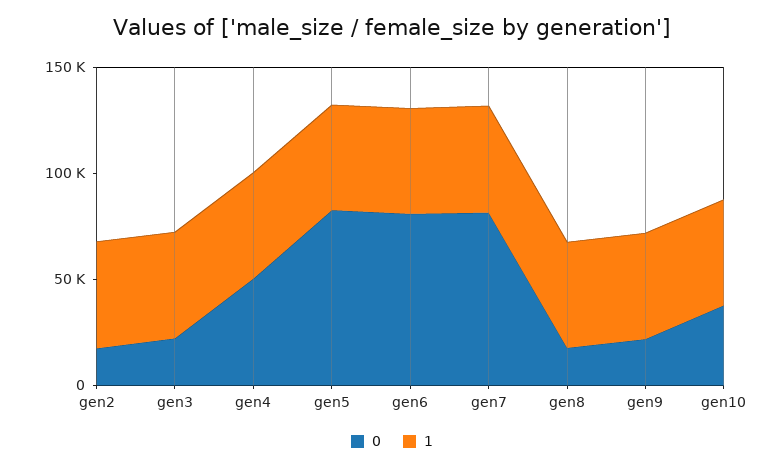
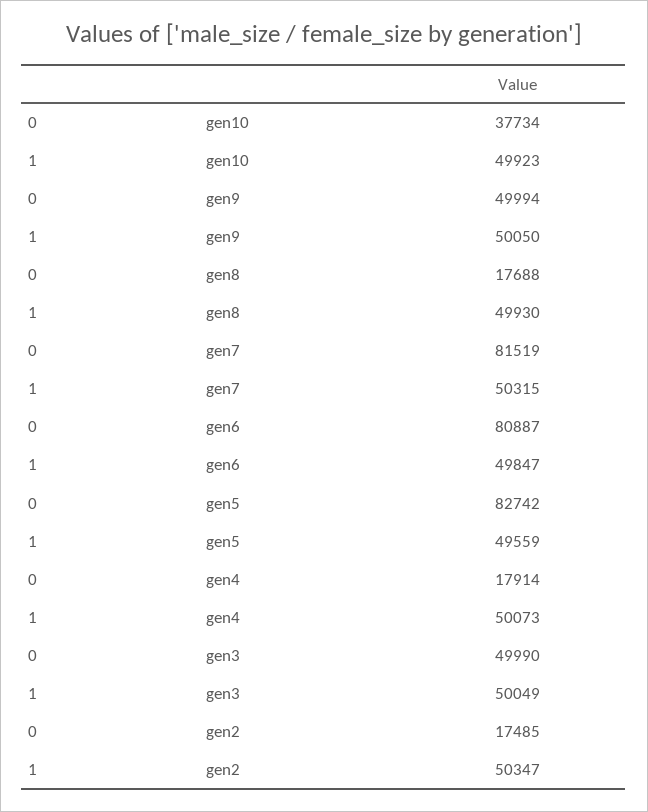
  {
    "0": {
      "gen2": 17485,
-     "gen3": 20000,
+     "gen3": 49990,
-     "gen4": 50000,
+     "gen4": 17914,
      "gen5": 82742,
      "gen6": 80887,
      "gen7": 81519,
      "gen8": 17688,
-     "gen9": 20000,
+     "gen9": 49994,
      "gen10": 37734
    },
    "1": {
      "gen2": 50347,
      "gen3": 50049,
      "gen4": 50073,
      "gen5": 49559,
      "gen6": 49847,
      "gen7": 50315,
      "gen8": 49930,
      "gen9": 50050,
      "gen10": 49923
    }
  }

